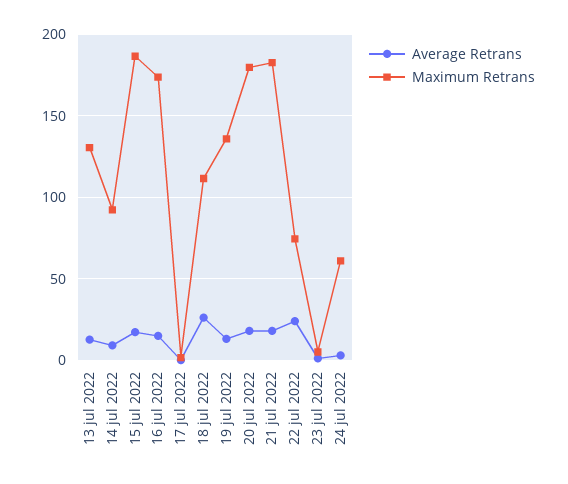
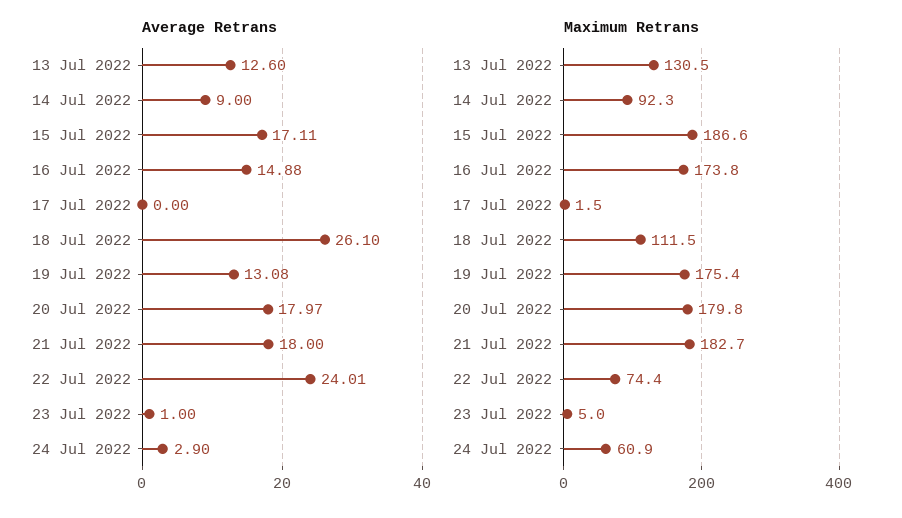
  {
    "Average Retrans": {
      "13 jul 2022": 12.6,
      "14 jul 2022": 9,
      "15 jul 2022": 17.11,
      "16 jul 2022": 14.88,
      "17 jul 2022": 0,
      "18 jul 2022": 26.1,
      "19 jul 2022": 13.08,
      "20 jul 2022": 17.97,
      "21 jul 2022": 18,
      "22 jul 2022": 24.01,
      "23 jul 2022": 1,
      "24 jul 2022": 2.9
    },
    "Maximum Retrans": {
      "13 jul 2022": 130.5,
      "14 jul 2022": 92.3,
      "15 jul 2022": 186.6,
      "16 jul 2022": 173.8,
      "17 jul 2022": 1.5,
      "18 jul 2022": 111.5,
-     "19 jul 2022": 135,
+     "19 jul 2022": 175.4,
      "20 jul 2022": 179.8,
      "21 jul 2022": 182.7,
      "22 jul 2022": 74.4,
      "23 jul 2022": 5,
      "24 jul 2022": 60.9
    }
  }

